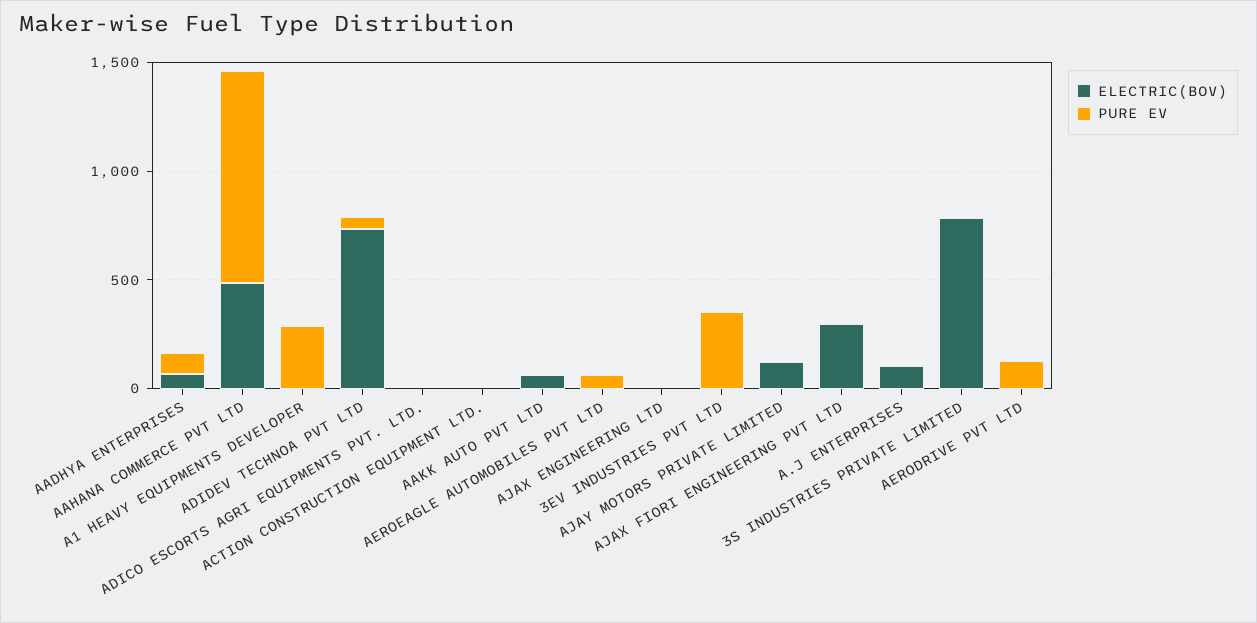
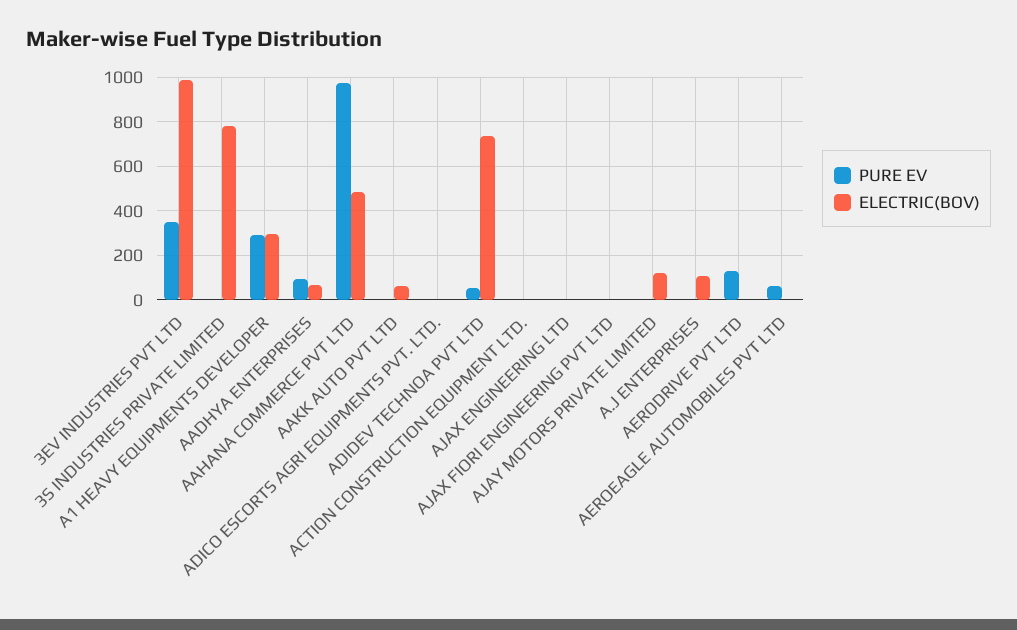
  {
    "ELECTRIC(BOV)": {
      "AADHYA ENTERPRISES": 50,
      "AAHANA COMMERCE PVT LTD": 500,
-     "A1 HEAVY EQUIPMENTS DEVELOPER": 0,
+     "A1 HEAVY EQUIPMENTS DEVELOPER": 300,
      "ADIDEV TECHNOA PVT LTD": 750,
      "ADICO ESCORTS AGRI EQUIPMENTS PVT. LTD.": 0,
      "ACTION CONSTRUCTION EQUIPMENT LTD.": 0,
      "AAKK AUTO PVT LTD": 50,
      "AEROEAGLE AUTOMOBILES PVT LTD": 0,
      "AJAX ENGINEERING LTD": 0,
-     "3EV INDUSTRIES PVT LTD": 0,
+     "3EV INDUSTRIES PVT LTD": 1000,
      "AJAY MOTORS PRIVATE LIMITED": 100,
-     "AJAX FIORI ENGINEERING PVT LTD": 300,
+     "AJAX FIORI ENGINEERING PVT LTD": 0,
      "A.J ENTERPRISES": 100,
      "3S INDUSTRIES PRIVATE LIMITED": 800,
      "AERODRIVE PVT LTD": 0
    },
    "PURE EV": {
      "AADHYA ENTERPRISES": 100,
      "AAHANA COMMERCE PVT LTD": 1000,
      "A1 HEAVY EQUIPMENTS DEVELOPER": 300,
      "ADIDEV TECHNOA PVT LTD": 50,
      "ADICO ESCORTS AGRI EQUIPMENTS PVT. LTD.": 0,
      "ACTION CONSTRUCTION EQUIPMENT LTD.": 0,
      "AAKK AUTO PVT LTD": 0,
      "AEROEAGLE AUTOMOBILES PVT LTD": 50,
      "AJAX ENGINEERING LTD": 0,
      "3EV INDUSTRIES PVT LTD": 350,
      "AJAY MOTORS PRIVATE LIMITED": 0,
      "AJAX FIORI ENGINEERING PVT LTD": 0,
      "A.J ENTERPRISES": 0,
      "3S INDUSTRIES PRIVATE LIMITED": 0,
      "AERODRIVE PVT LTD": 150
    }
  }

